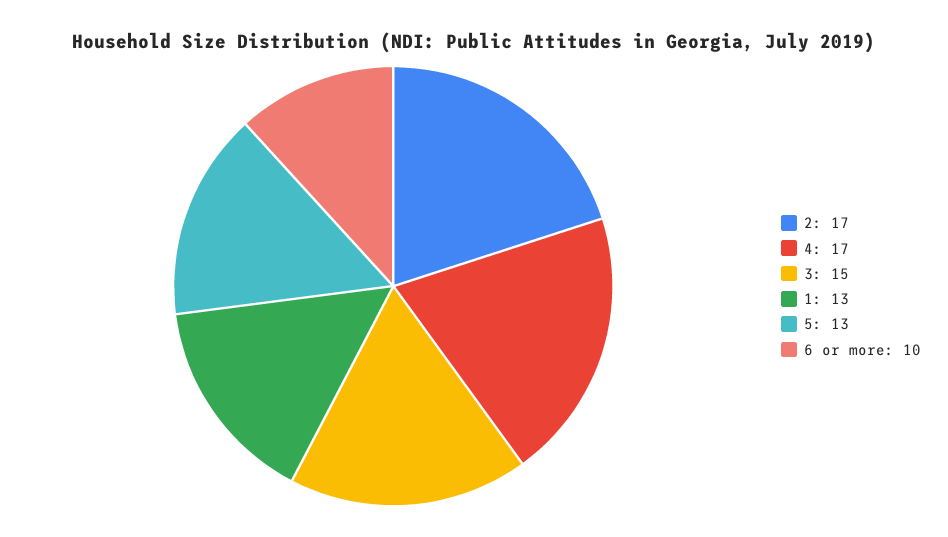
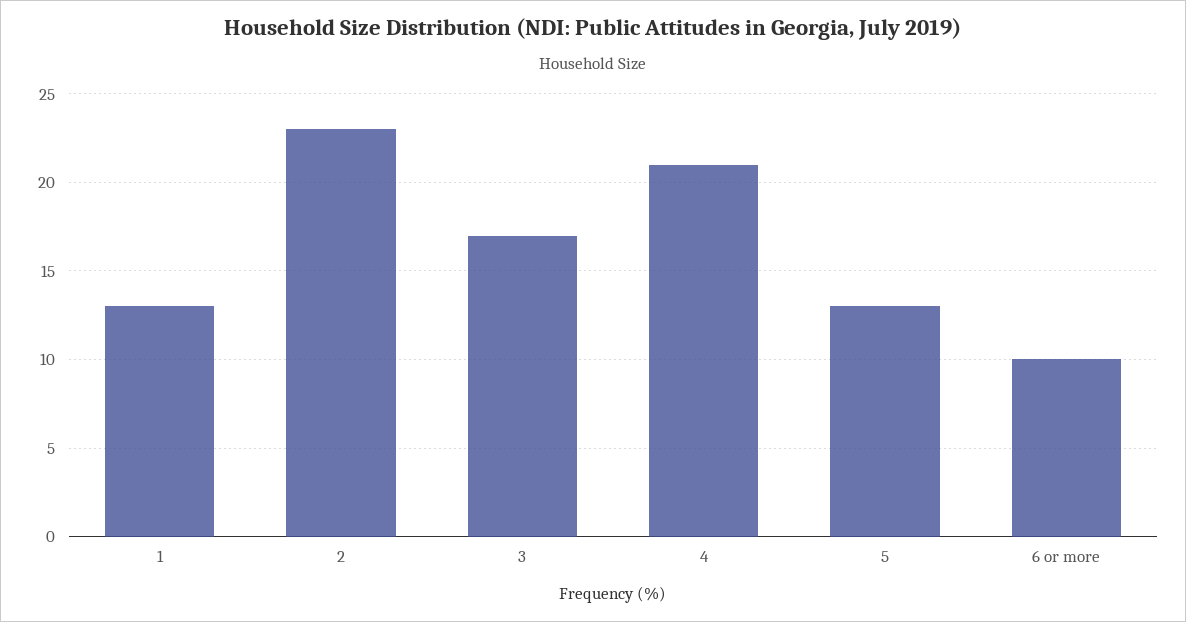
  {
-   "2": 17,
+   "2": 23,
-   "4": 17,
+   "4": 21,
-   "3": 15,
+   "3": 17,
    "1": 13,
    "5": 13,
    "6 or more": 10
  }

